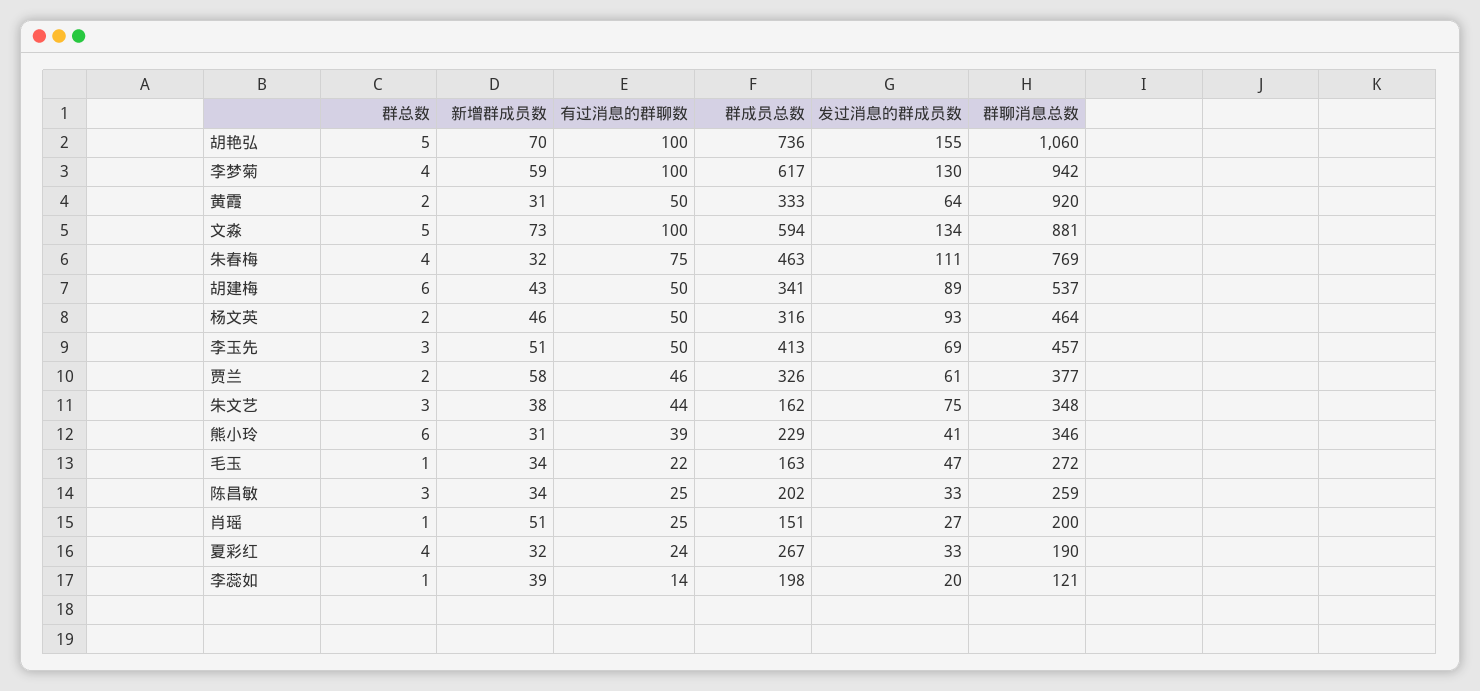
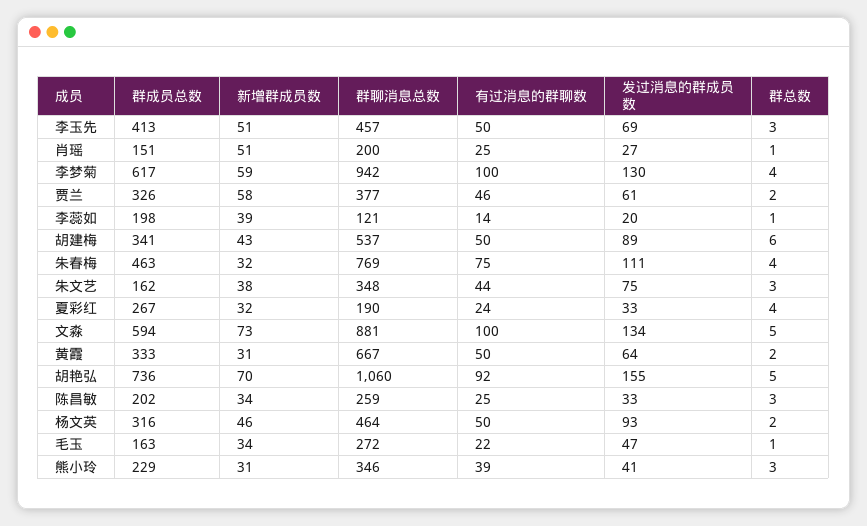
  {
    "群总数": {
      "胡艳弘": 5,
      "李梦菊": 4,
      "黄霞": 2,
      "文淼": 5,
      "朱春梅": 4,
      "胡建梅": 6,
      "杨文英": 2,
      "李玉先": 3,
      "贾兰": 2,
      "朱文艺": 3,
-     "熊小玲": 6,
+     "熊小玲": 3,
      "毛玉": 1,
      "陈昌敏": 3,
      "肖瑶": 1,
      "夏彩红": 4,
      "李蕊如": 1
    },
    "新增群成员数": {
      "胡艳弘": 70,
      "李梦菊": 59,
      "黄霞": 31,
      "文淼": 73,
      "朱春梅": 32,
      "胡建梅": 43,
      "杨文英": 46,
      "李玉先": 51,
      "贾兰": 58,
      "朱文艺": 38,
      "熊小玲": 31,
      "毛玉": 34,
      "陈昌敏": 34,
      "肖瑶": 51,
      "夏彩红": 32,
      "李蕊如": 39
    },
    "有过消息的群聊数": {
-     "胡艳弘": 100,
+     "胡艳弘": 92,
      "李梦菊": 100,
      "黄霞": 50,
      "文淼": 100,
      "朱春梅": 75,
      "胡建梅": 50,
      "杨文英": 50,
      "李玉先": 50,
      "贾兰": 46,
      "朱文艺": 44,
      "熊小玲": 39,
      "毛玉": 22,
      "陈昌敏": 25,
      "肖瑶": 25,
      "夏彩红": 24,
      "李蕊如": 14
    },
    "群成员总数": {
      "胡艳弘": 736,
      "李梦菊": 617,
      "黄霞": 333,
      "文淼": 594,
      "朱春梅": 463,
      "胡建梅": 341,
      "杨文英": 316,
      "李玉先": 413,
      "贾兰": 326,
      "朱文艺": 162,
      "熊小玲": 229,
      "毛玉": 163,
      "陈昌敏": 202,
      "肖瑶": 151,
      "夏彩红": 267,
      "李蕊如": 198
    },
    "发过消息的群成员数": {
      "胡艳弘": 155,
      "李梦菊": 130,
      "黄霞": 64,
      "文淼": 134,
      "朱春梅": 111,
      "胡建梅": 89,
      "杨文英": 93,
      "李玉先": 69,
      "贾兰": 61,
      "朱文艺": 75,
      "熊小玲": 41,
      "毛玉": 47,
      "陈昌敏": 33,
      "肖瑶": 27,
      "夏彩红": 33,
      "李蕊如": 20
    },
    "群聊消息总数": {
      "胡艳弘": 1060,
      "李梦菊": 942,
-     "黄霞": 920,
+     "黄霞": 667,
      "文淼": 881,
      "朱春梅": 769,
      "胡建梅": 537,
      "杨文英": 464,
      "李玉先": 457,
      "贾兰": 377,
      "朱文艺": 348,
      "熊小玲": 346,
      "毛玉": 272,
      "陈昌敏": 259,
      "肖瑶": 200,
      "夏彩红": 190,
      "李蕊如": 121
    }
  }

